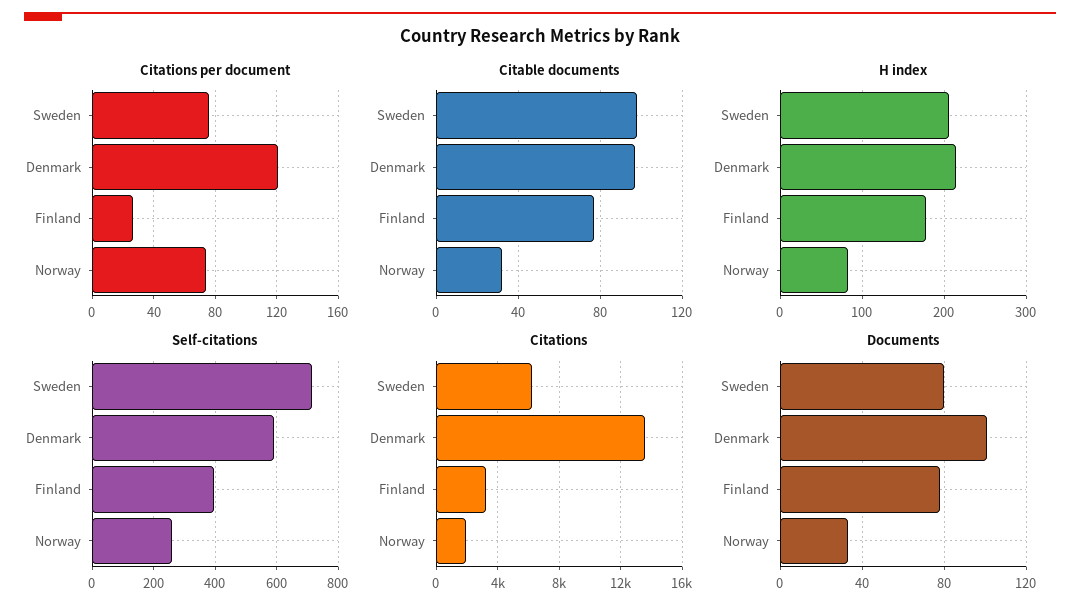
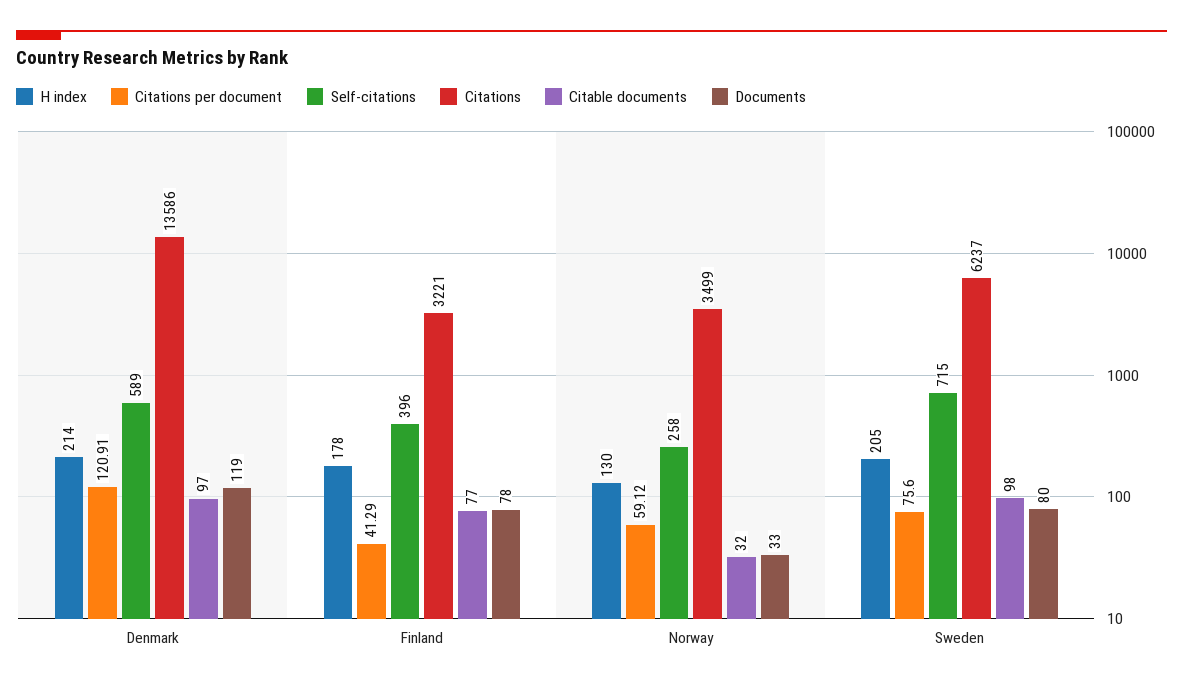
  {
    "Citations per document": {
      "Sweden": 75.6,
      "Denmark": 120.91,
-     "Finland": 25,
+     "Finland": 41.29,
-     "Norway": 75
+     "Norway": 59.12
    },
    "Citable documents": {
      "Sweden": 98,
      "Denmark": 97,
      "Finland": 77,
      "Norway": 32
    },
    "H index": {
      "Sweden": 205,
      "Denmark": 214,
      "Finland": 178,
-     "Norway": 80
+     "Norway": 130
    },
    "Self-citations": {
      "Sweden": 715,
      "Denmark": 589,
      "Finland": 396,
      "Norway": 258
    },
    "Citations": {
      "Sweden": 6237,
      "Denmark": 13586,
      "Finland": 3221,
-     "Norway": 2000
+     "Norway": 3499
    },
    "Documents": {
      "Sweden": 80,
-     "Denmark": 100,
+     "Denmark": 119,
      "Finland": 78,
      "Norway": 33
    }
  }

